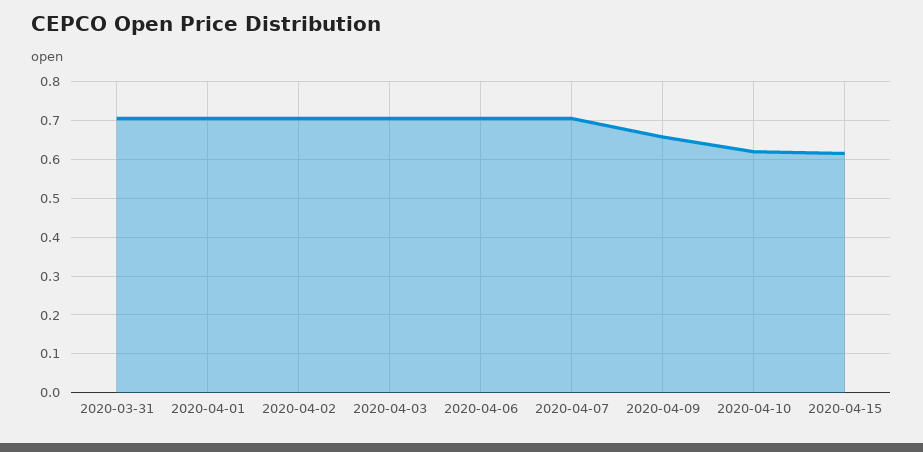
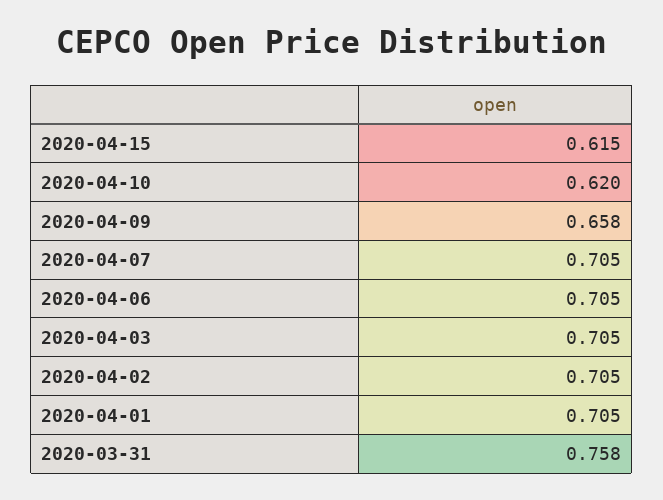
  {
-   "2020-03-31": 0.7,
+   "2020-03-31": 0.758,
    "2020-04-01": 0.705,
    "2020-04-02": 0.705,
    "2020-04-03": 0.705,
    "2020-04-06": 0.705,
    "2020-04-07": 0.705,
    "2020-04-09": 0.658,
    "2020-04-10": 0.62,
    "2020-04-15": 0.615
  }

